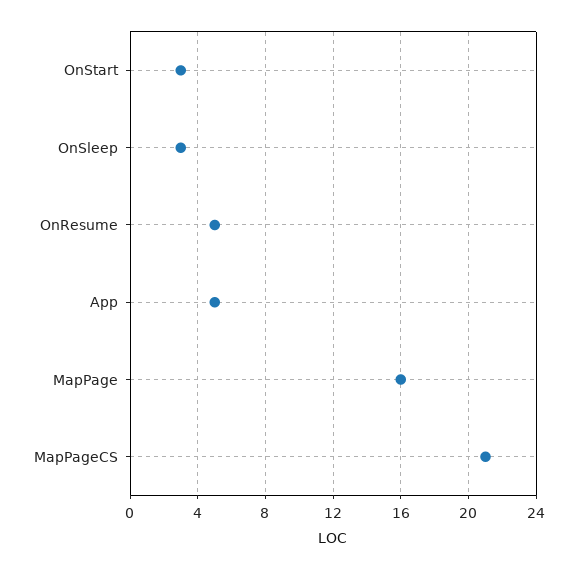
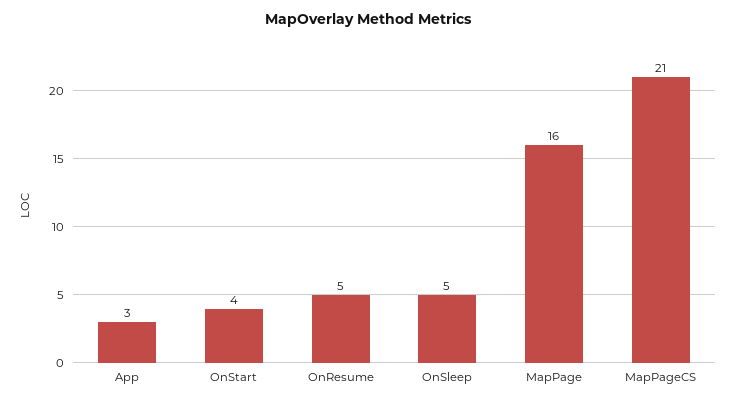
  {
-   "OnStart": 3,
+   "OnStart": 4,
-   "OnSleep": 3,
+   "OnSleep": 5,
    "OnResume": 5,
-   "App": 5,
+   "App": 3,
    "MapPage": 16,
    "MapPageCS": 21
  }

